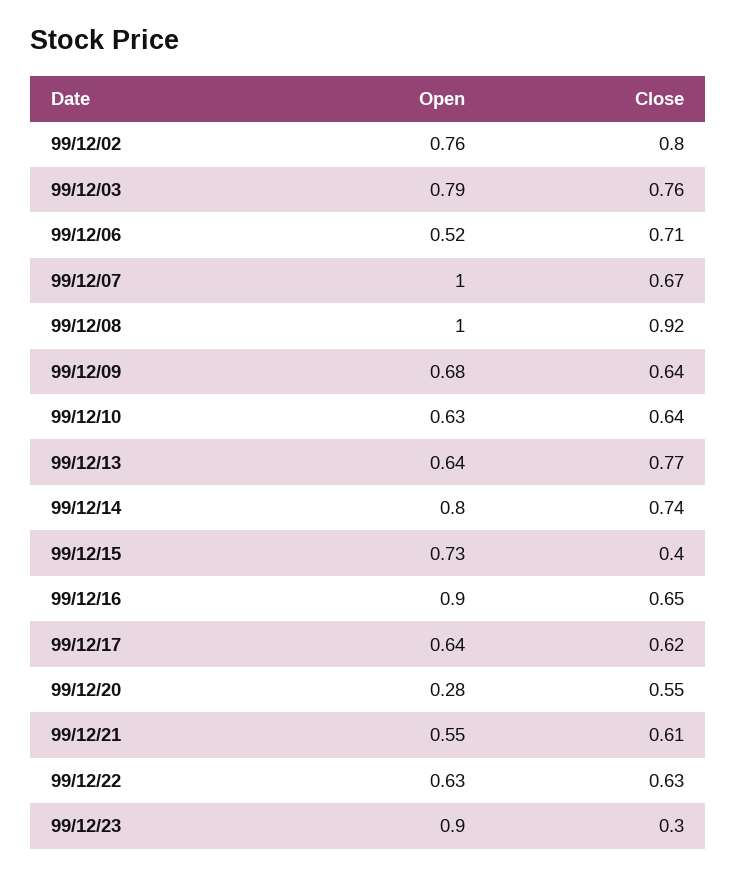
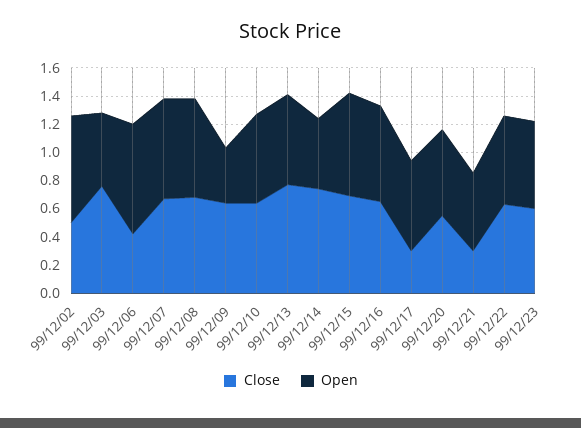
  {
    "Open": {
      "99/12/02": 0.76,
-     "99/12/03": 0.79,
+     "99/12/03": 0.5,
-     "99/12/06": 0.52,
+     "99/12/06": 0.8,
-     "99/12/07": 1,
+     "99/12/07": 0.7,
-     "99/12/08": 1,
+     "99/12/08": 0.7,
-     "99/12/09": 0.68,
+     "99/12/09": 0.4,
      "99/12/10": 0.63,
      "99/12/13": 0.64,
-     "99/12/14": 0.8,
+     "99/12/14": 0.5,
      "99/12/15": 0.73,
-     "99/12/16": 0.9,
+     "99/12/16": 0.7,
      "99/12/17": 0.64,
-     "99/12/20": 0.28,
+     "99/12/20": 0.6,
      "99/12/21": 0.55,
      "99/12/22": 0.63,
-     "99/12/23": 0.9
+     "99/12/23": 0.6
    },
    "Close": {
-     "99/12/02": 0.8,
+     "99/12/02": 0.5,
      "99/12/03": 0.76,
-     "99/12/06": 0.71,
+     "99/12/06": 0.4,
      "99/12/07": 0.67,
-     "99/12/08": 0.92,
+     "99/12/08": 0.7,
      "99/12/09": 0.64,
      "99/12/10": 0.64,
      "99/12/13": 0.77,
      "99/12/14": 0.74,
-     "99/12/15": 0.4,
+     "99/12/15": 0.7,
      "99/12/16": 0.65,
-     "99/12/17": 0.62,
+     "99/12/17": 0.3,
      "99/12/20": 0.55,
-     "99/12/21": 0.61,
+     "99/12/21": 0.3,
      "99/12/22": 0.63,
-     "99/12/23": 0.3
+     "99/12/23": 0.6
    }
  }

